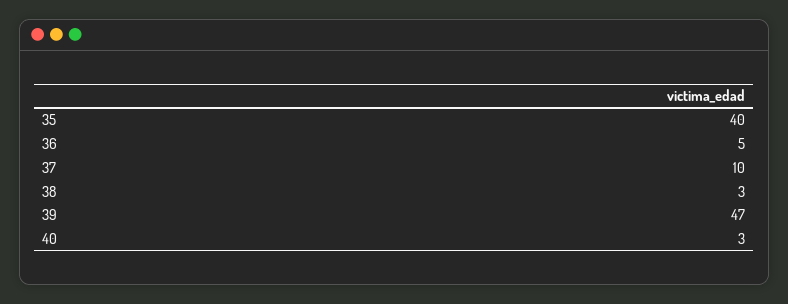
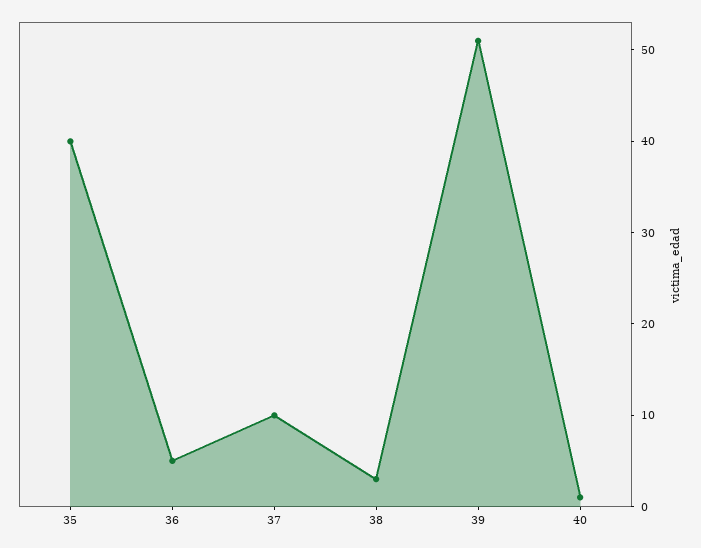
  {
    "35": 40,
    "36": 5,
    "37": 10,
    "38": 3,
-   "39": 47,
+   "39": 51,
-   "40": 3
+   "40": 1
  }

